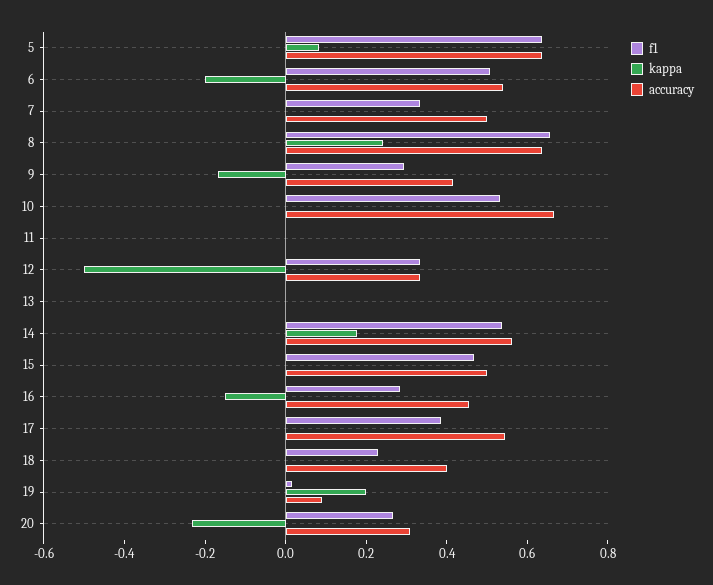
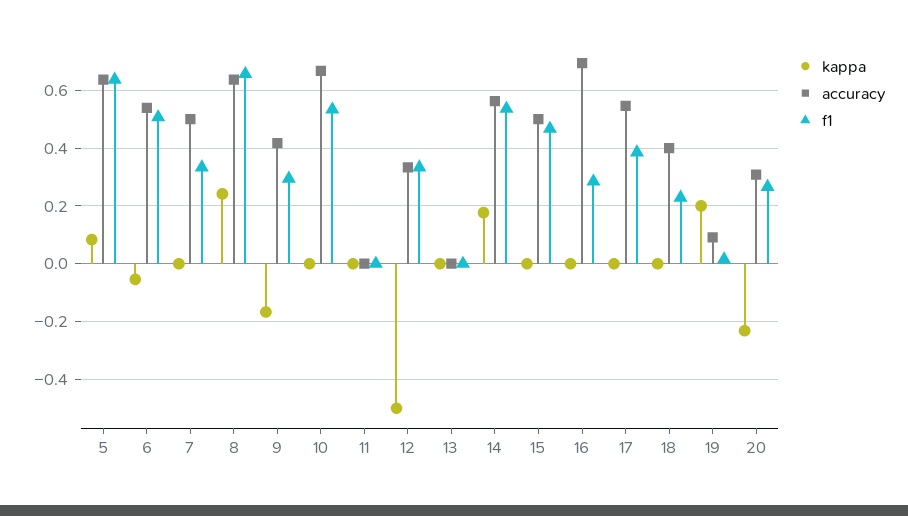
  {
    "f1": {
      "5": 0.625,
      "6": 0.5,
      "7": 0.325,
      "8": 0.65,
      "9": 0.3,
      "10": 0.525,
      "11": 0,
      "12": 0.325,
      "13": 0,
      "14": 0.525,
      "15": 0.475,
      "16": 0.275,
      "17": 0.375,
      "18": 0.225,
      "19": 0.025,
      "20": 0.275
    },
    "kappa": {
      "5": 0.075,
-     "6": -0.2,
+     "6": -0.05,
      "7": 0,
      "8": 0.25,
      "9": -0.175,
      "10": 0,
      "11": 0,
      "12": -0.5,
      "13": 0,
      "14": 0.175,
      "15": 0,
-     "16": -0.15,
+     "16": 0,
      "17": 0,
      "18": 0,
      "19": 0.2,
      "20": -0.225
    },
    "accuracy": {
      "5": 0.625,
      "6": 0.55,
      "7": 0.5,
      "8": 0.625,
      "9": 0.425,
      "10": 0.675,
      "11": 0,
      "12": 0.325,
      "13": 0,
      "14": 0.575,
      "15": 0.5,
-     "16": 0.45,
+     "16": 0.7,
      "17": 0.55,
      "18": 0.4,
      "19": 0.1,
      "20": 0.3
    }
  }

